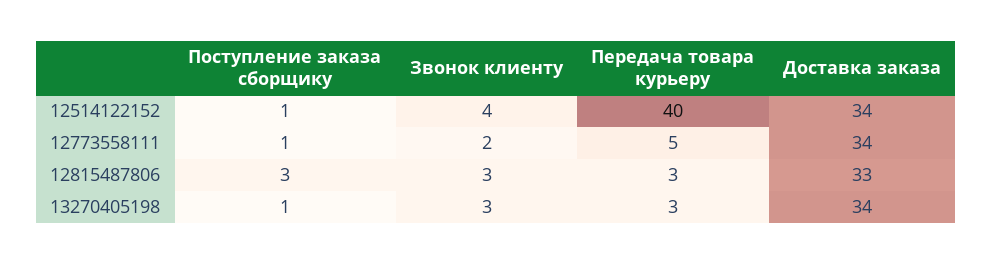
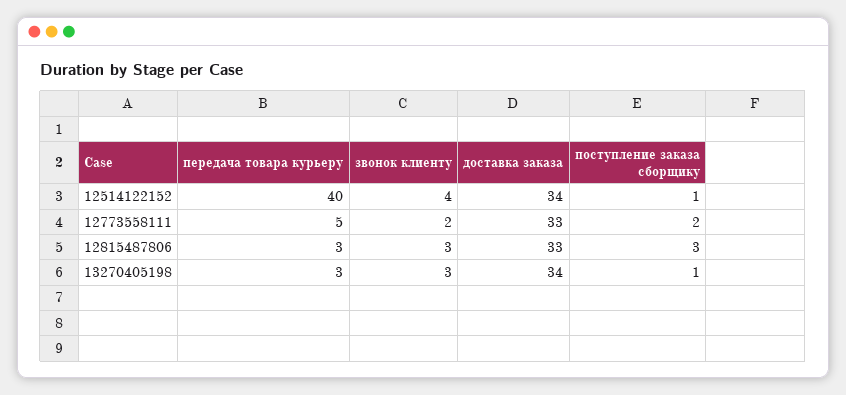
  {
    "Поступление заказа сборщику": {
      "12514122152": 1,
-     "12773558111": 1,
+     "12773558111": 2,
      "12815487806": 3,
      "13270405198": 1
    },
    "Звонок клиенту": {
      "12514122152": 4,
      "12773558111": 2,
      "12815487806": 3,
      "13270405198": 3
    },
    "Передача товара курьеру": {
      "12514122152": 40,
      "12773558111": 5,
      "12815487806": 3,
      "13270405198": 3
    },
    "Доставка заказа": {
      "12514122152": 34,
-     "12773558111": 34,
+     "12773558111": 33,
      "12815487806": 33,
      "13270405198": 34
    }
  }

